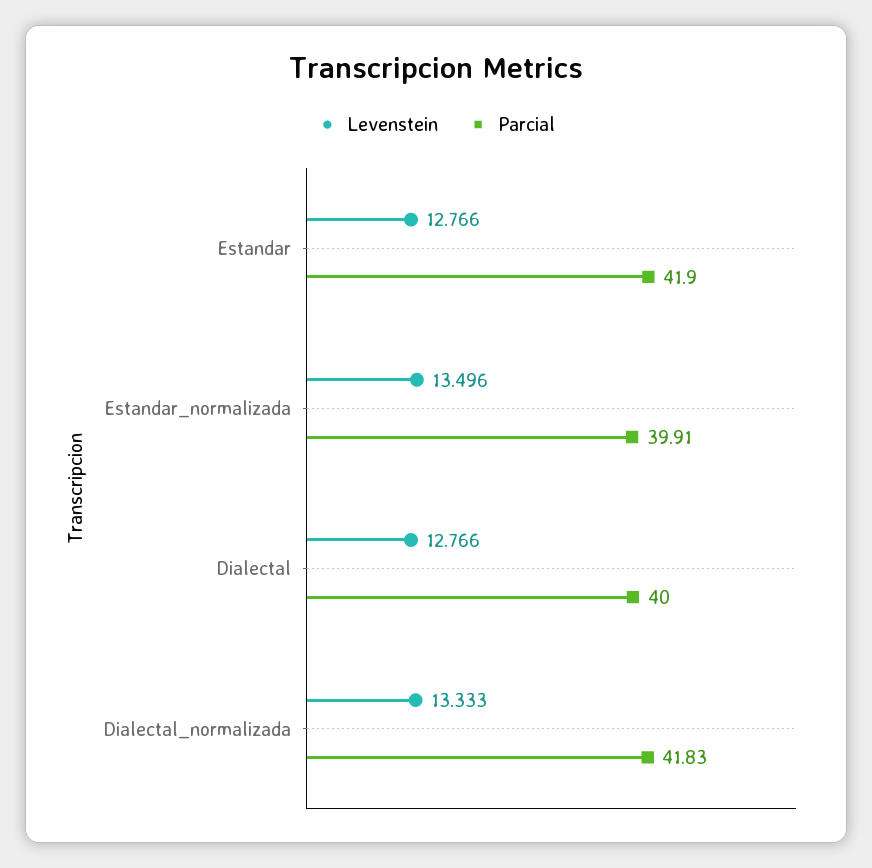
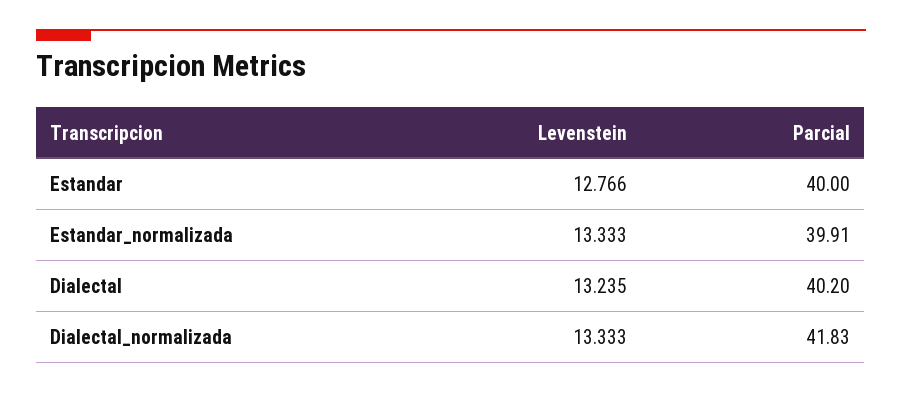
  {
    "Levenstein": {
      "Estandar": 12.766,
-     "Estandar_normalizada": 13.496,
+     "Estandar_normalizada": 13.333,
-     "Dialectal": 12.766,
+     "Dialectal": 13.235,
      "Dialectal_normalizada": 13.333
    },
    "Parcial": {
-     "Estandar": 41.9,
+     "Estandar": 40,
      "Estandar_normalizada": 39.91,
-     "Dialectal": 40,
+     "Dialectal": 40.2,
      "Dialectal_normalizada": 41.83
    }
  }

